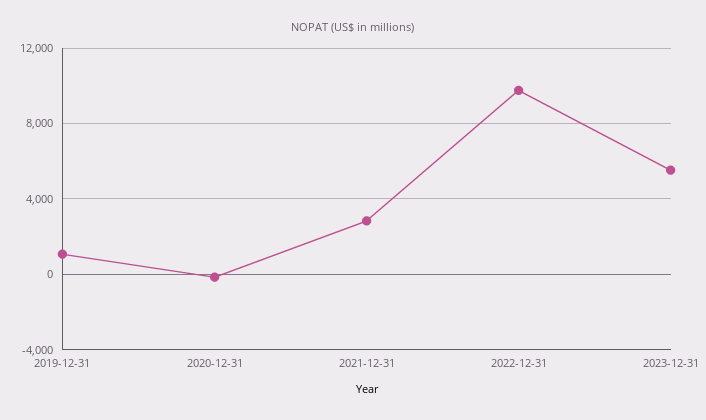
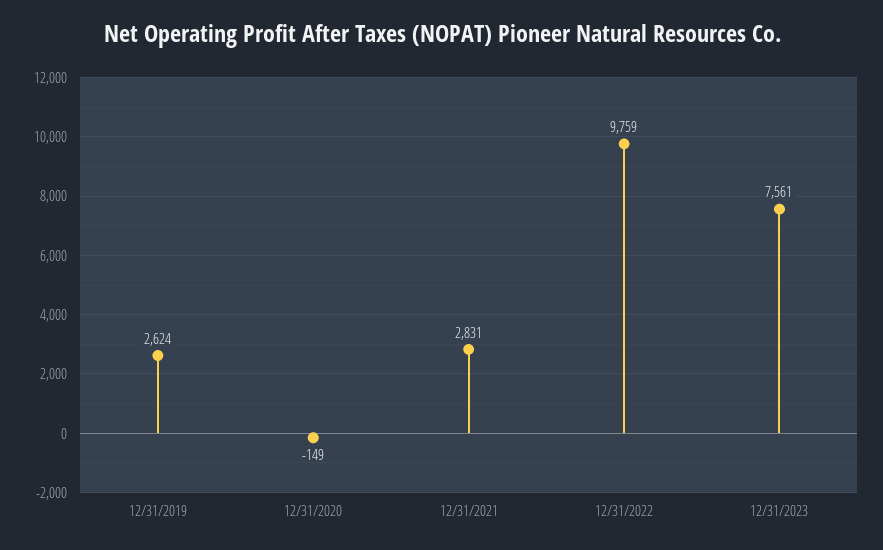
  {
-   "2019-12-31": 1000,
+   "2019-12-31": 2624,
    "2020-12-31": -149,
    "2021-12-31": 2831,
    "2022-12-31": 9759,
-   "2023-12-31": 5500
+   "2023-12-31": 7561
  }

